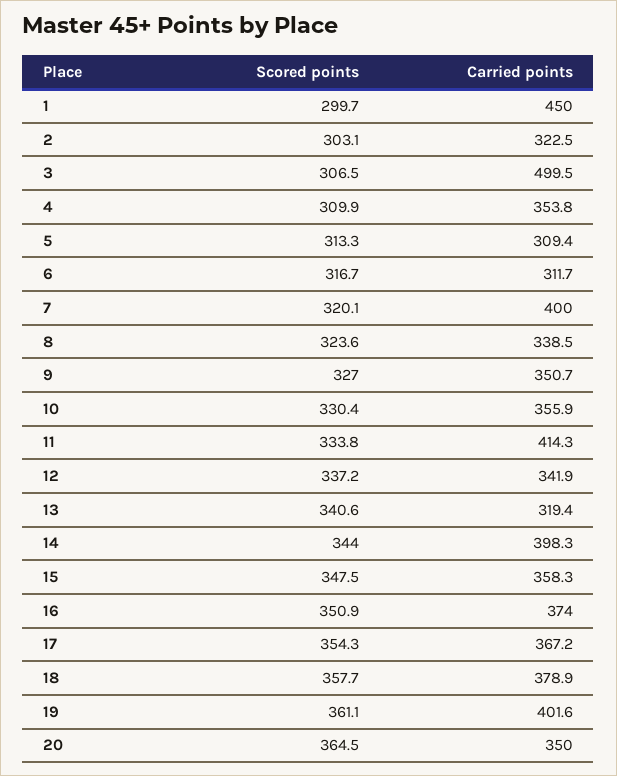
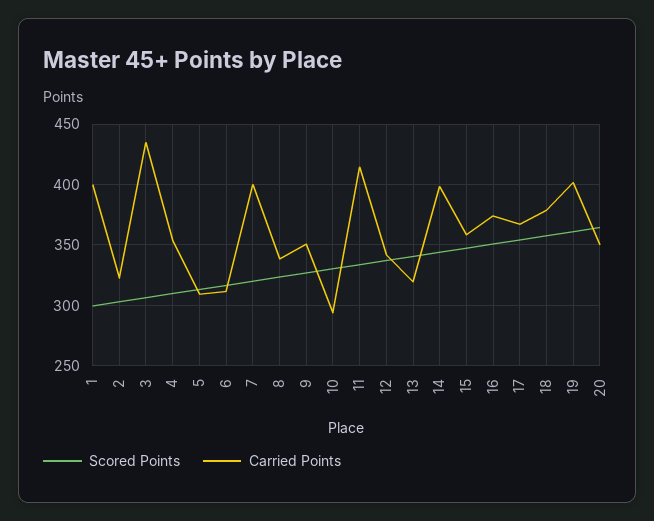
  {
    "Scored points": {
      "1": 299.7,
      "2": 303.1,
      "3": 306.5,
      "4": 309.9,
      "5": 313.3,
      "6": 316.7,
      "7": 320.1,
      "8": 323.6,
      "9": 327,
      "10": 330.4,
      "11": 333.8,
      "12": 337.2,
      "13": 340.6,
      "14": 344,
      "15": 347.5,
      "16": 350.9,
      "17": 354.3,
      "18": 357.7,
      "19": 361.1,
      "20": 364.5
    },
    "Carried points": {
-     "1": 450,
+     "1": 400,
      "2": 322.5,
-     "3": 499.5,
+     "3": 435,
      "4": 353.8,
      "5": 309.4,
      "6": 311.7,
      "7": 400,
      "8": 338.5,
      "9": 350.7,
-     "10": 355.9,
+     "10": 295,
      "11": 414.3,
      "12": 341.9,
      "13": 319.4,
      "14": 398.3,
      "15": 358.3,
      "16": 374,
      "17": 367.2,
      "18": 378.9,
      "19": 401.6,
      "20": 350
    }
  }

